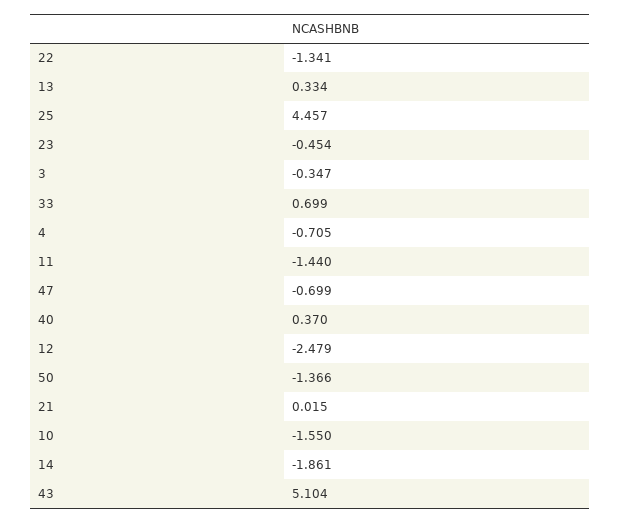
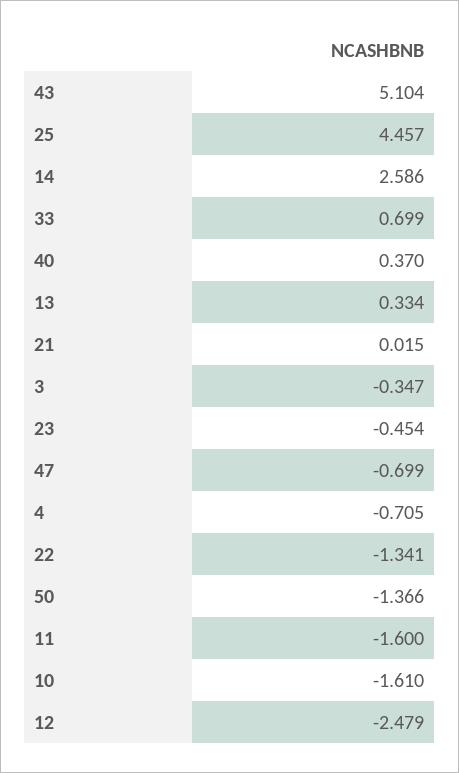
  {
    "22": -1.341,
    "13": 0.334,
    "25": 4.457,
    "23": -0.454,
    "3": -0.347,
    "33": 0.699,
    "4": -0.705,
-   "11": -1.44,
+   "11": -1.6,
    "47": -0.699,
    "40": 0.37,
    "12": -2.479,
    "50": -1.366,
    "21": 0.015,
-   "10": -1.55,
+   "10": -1.61,
-   "14": -1.861,
+   "14": 2.586,
    "43": 5.104
  }

